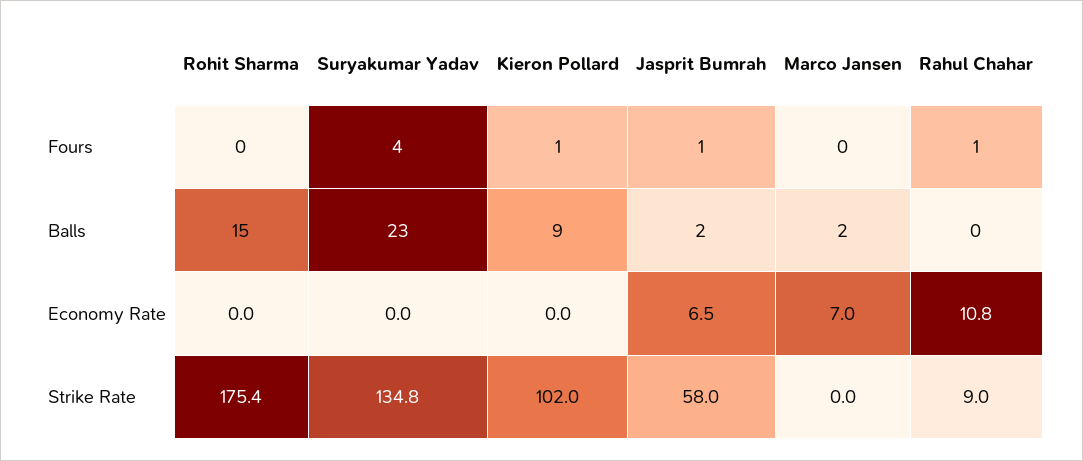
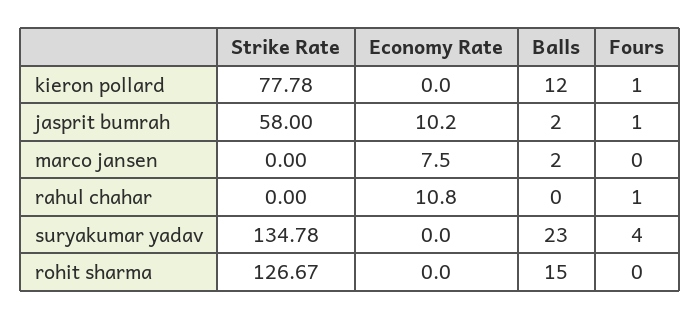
  {
    "Rohit Sharma": {
      "Fours": 0,
      "Balls": 15,
      "Economy Rate": 0,
-     "Strike Rate": 175.4
+     "Strike Rate": 126.67
    },
    "Suryakumar Yadav": {
      "Fours": 4,
      "Balls": 23,
      "Economy Rate": 0,
      "Strike Rate": 134.78
    },
    "Kieron Pollard": {
      "Fours": 1,
-     "Balls": 9,
+     "Balls": 12,
      "Economy Rate": 0,
-     "Strike Rate": 102
+     "Strike Rate": 77.78
    },
    "Jasprit Bumrah": {
      "Fours": 1,
      "Balls": 2,
-     "Economy Rate": 6.5,
+     "Economy Rate": 10.2,
      "Strike Rate": 58
    },
    "Marco Jansen": {
      "Fours": 0,
      "Balls": 2,
-     "Economy Rate": 7,
+     "Economy Rate": 7.5,
      "Strike Rate": 0
    },
    "Rahul Chahar": {
      "Fours": 1,
      "Balls": 0,
      "Economy Rate": 10.8,
-     "Strike Rate": 9
+     "Strike Rate": 0
    }
  }

